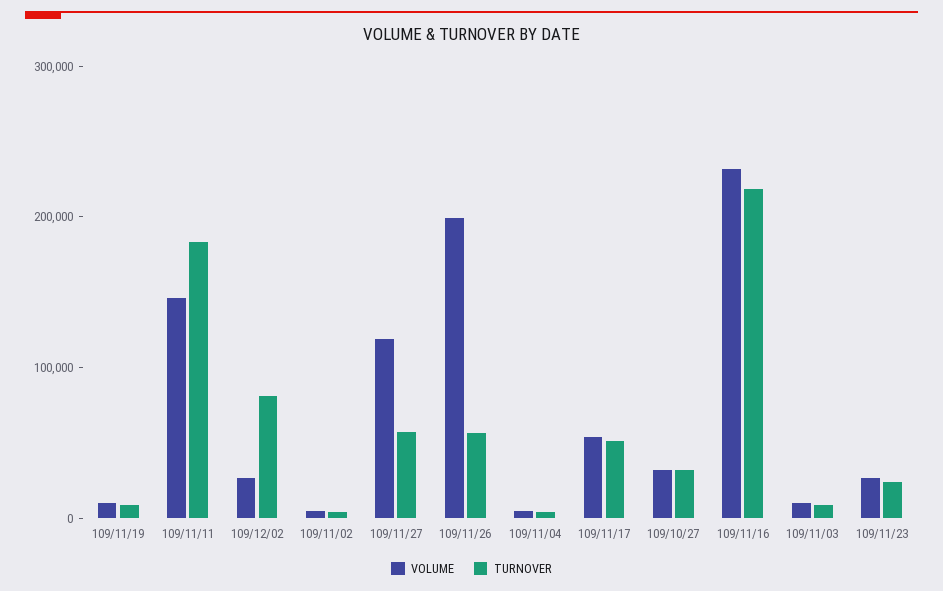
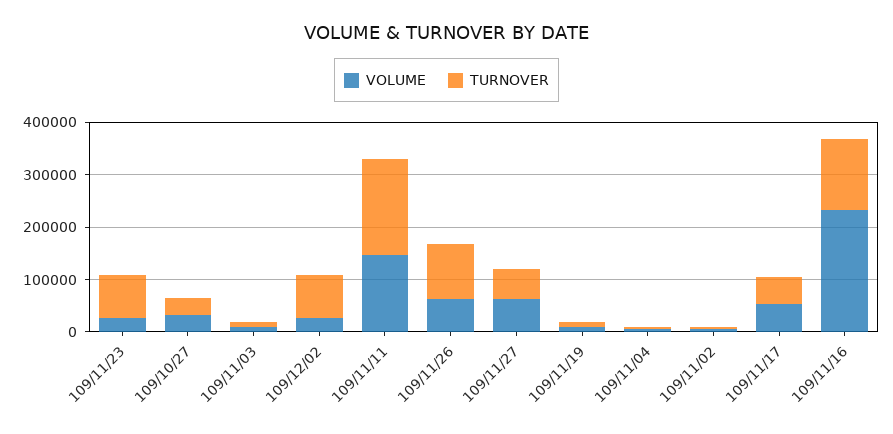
  {
    "VOLUME": {
      "109/11/19": 20000,
      "109/11/11": 140000,
      "109/12/02": 20000,
      "109/11/02": 0,
-     "109/11/27": 120000,
+     "109/11/27": 60000,
-     "109/11/26": 200000,
+     "109/11/26": 60000,
      "109/11/04": 0,
      "109/11/17": 60000,
      "109/10/27": 40000,
      "109/11/16": 240000,
      "109/11/03": 20000,
      "109/11/23": 20000
    },
    "TURNOVER": {
      "109/11/19": 0,
      "109/11/11": 180000,
      "109/12/02": 80000,
      "109/11/02": 0,
      "109/11/27": 60000,
-     "109/11/26": 60000,
+     "109/11/26": 100000,
      "109/11/04": 0,
      "109/11/17": 60000,
      "109/10/27": 40000,
-     "109/11/16": 220000,
+     "109/11/16": 140000,
      "109/11/03": 0,
-     "109/11/23": 20000
+     "109/11/23": 80000
    }
  }

